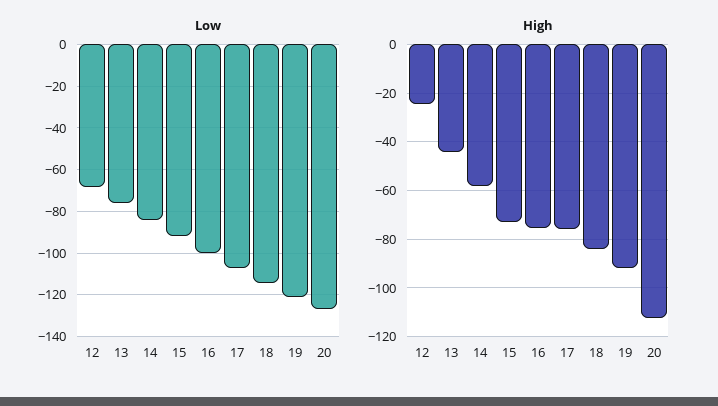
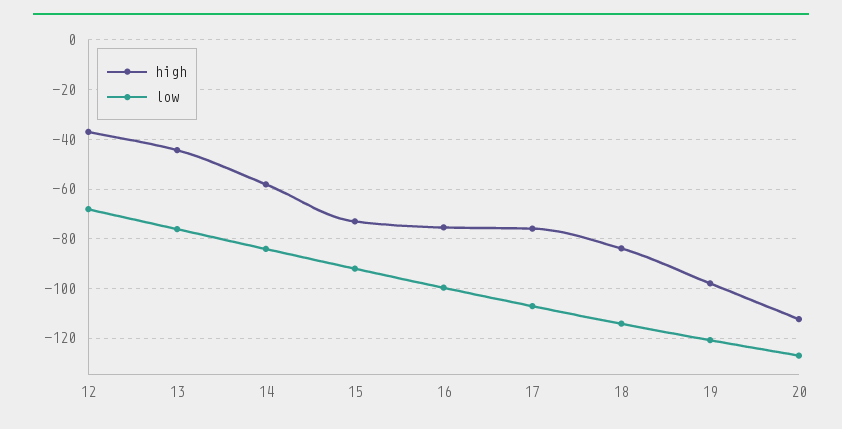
  {
    "Low": {
      "12": -67.5,
      "13": -75,
      "14": -85,
      "15": -92.5,
      "16": -100,
      "17": -107.5,
      "18": -115,
      "19": -120,
      "20": -127.5
    },
    "High": {
-     "12": -25,
+     "12": -37.5,
      "13": -45,
      "14": -57.5,
      "15": -72.5,
      "16": -75,
      "17": -75,
      "18": -85,
-     "19": -92.5,
+     "19": -97.5,
      "20": -112.5
    }
  }

